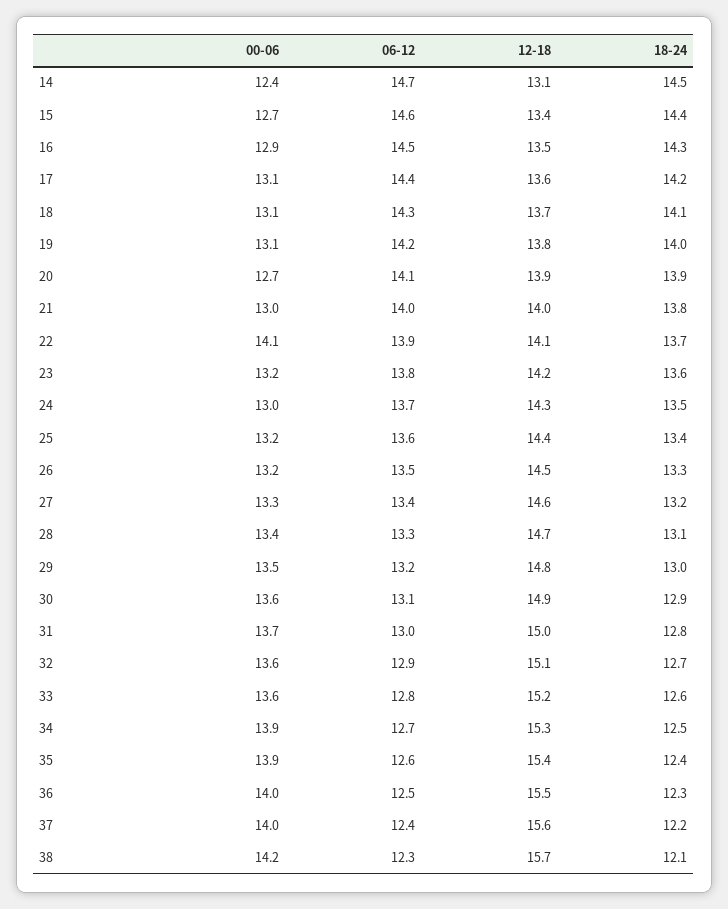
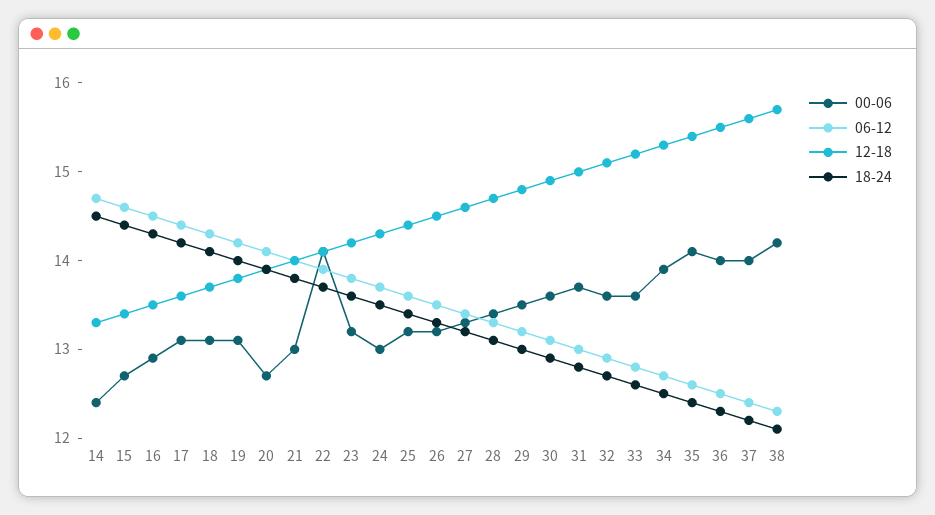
  {
    "00-06": {
      "14": 12.4,
      "15": 12.7,
      "16": 12.9,
      "17": 13.1,
      "18": 13.1,
      "19": 13.1,
      "20": 12.7,
      "21": 13,
      "22": 14.1,
      "23": 13.2,
      "24": 13,
      "25": 13.2,
      "26": 13.2,
      "27": 13.3,
      "28": 13.4,
      "29": 13.5,
      "30": 13.6,
      "31": 13.7,
      "32": 13.6,
      "33": 13.6,
      "34": 13.9,
-     "35": 13.9,
+     "35": 14.1,
      "36": 14,
      "37": 14,
      "38": 14.2
    },
    "06-12": {
      "14": 14.7,
      "15": 14.6,
      "16": 14.5,
      "17": 14.4,
      "18": 14.3,
      "19": 14.2,
      "20": 14.1,
      "21": 14,
      "22": 13.9,
      "23": 13.8,
      "24": 13.7,
      "25": 13.6,
      "26": 13.5,
      "27": 13.4,
      "28": 13.3,
      "29": 13.2,
      "30": 13.1,
      "31": 13,
      "32": 12.9,
      "33": 12.8,
      "34": 12.7,
      "35": 12.6,
      "36": 12.5,
      "37": 12.4,
      "38": 12.3
    },
    "12-18": {
-     "14": 13.1,
+     "14": 13.3,
      "15": 13.4,
      "16": 13.5,
      "17": 13.6,
      "18": 13.7,
      "19": 13.8,
      "20": 13.9,
      "21": 14,
      "22": 14.1,
      "23": 14.2,
      "24": 14.3,
      "25": 14.4,
      "26": 14.5,
      "27": 14.6,
      "28": 14.7,
      "29": 14.8,
      "30": 14.9,
      "31": 15,
      "32": 15.1,
      "33": 15.2,
      "34": 15.3,
      "35": 15.4,
      "36": 15.5,
      "37": 15.6,
      "38": 15.7
    },
    "18-24": {
      "14": 14.5,
      "15": 14.4,
      "16": 14.3,
      "17": 14.2,
      "18": 14.1,
      "19": 14,
      "20": 13.9,
      "21": 13.8,
      "22": 13.7,
      "23": 13.6,
      "24": 13.5,
      "25": 13.4,
      "26": 13.3,
      "27": 13.2,
      "28": 13.1,
      "29": 13,
      "30": 12.9,
      "31": 12.8,
      "32": 12.7,
      "33": 12.6,
      "34": 12.5,
      "35": 12.4,
      "36": 12.3,
      "37": 12.2,
      "38": 12.1
    }
  }

